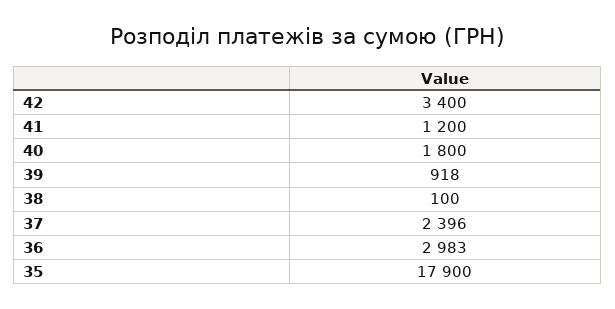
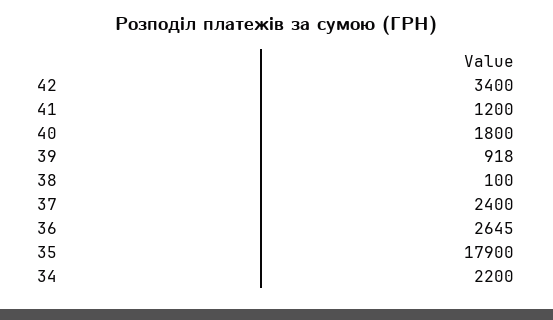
  {
    "42": 3400,
    "41": 1200,
    "40": 1800,
    "39": 918,
    "38": 100,
-   "37": 2396,
+   "37": 2400,
-   "36": 2983,
+   "36": 2645,
-   "35": 17900
+   "35": 17900,
+   "34": 2200
  }

